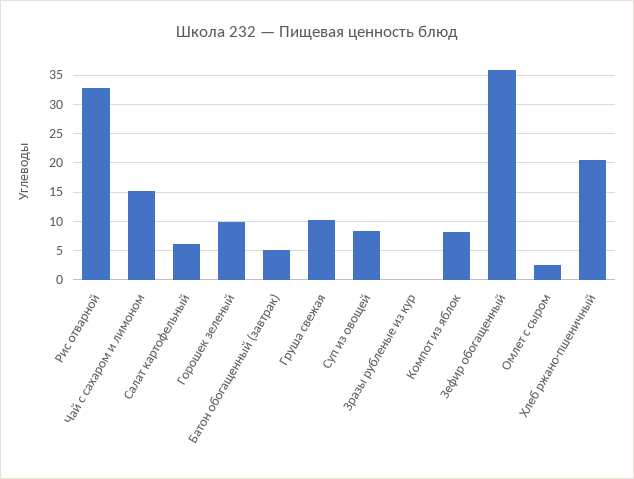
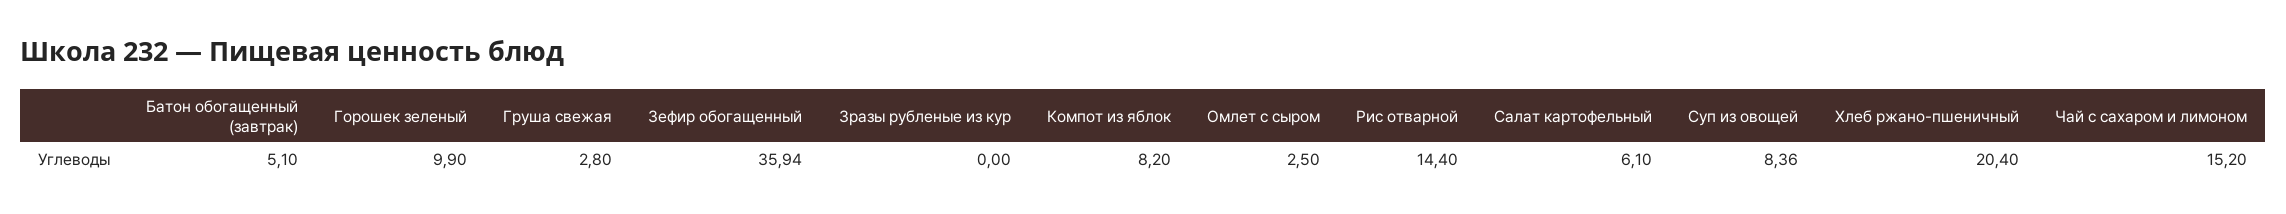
  {
-   "Рис отварной": 32.5,
+   "Рис отварной": 14.4,
    "Чай с сахаром и лимоном": 15.2,
    "Салат картофельный": 6.1,
    "Горошек зеленый": 9.9,
    "Батон обогащенный (завтрак)": 5.1,
-   "Груша свежая": 10,
+   "Груша свежая": 2.8,
    "Суп из овощей": 8.36,
    "Зразы рубленые из кур": 0,
    "Компот из яблок": 8.2,
    "Зефир обогащенный": 35.94,
    "Омлет с сыром": 2.5,
    "Хлеб ржано-пшеничный": 20.4
  }

